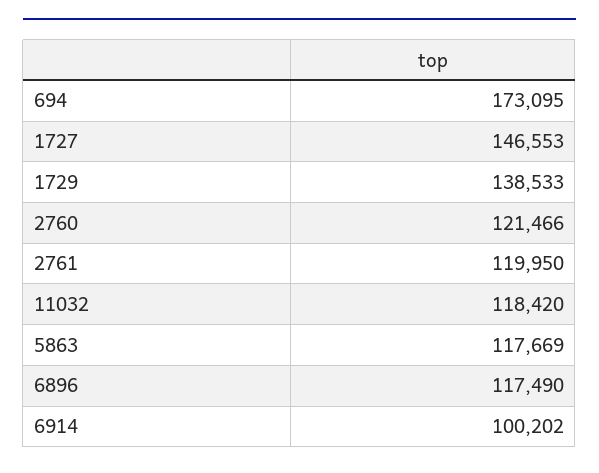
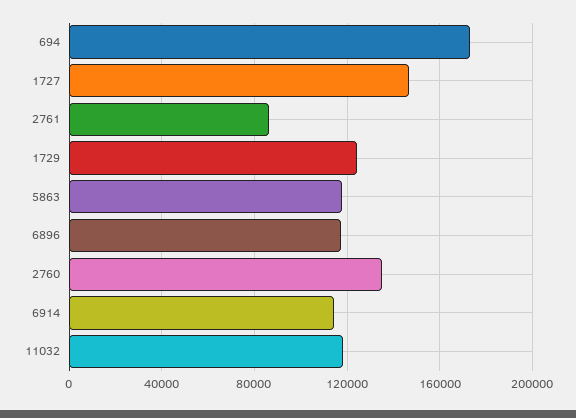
  {
    "694": 173095,
    "1727": 146553,
-   "1729": 138533,
+   "1729": 125000,
-   "2760": 121466,
+   "2760": 135000,
-   "2761": 119950,
+   "2761": 85000,
    "11032": 118420,
    "5863": 117669,
    "6896": 117490,
-   "6914": 100202
+   "6914": 115000
  }

